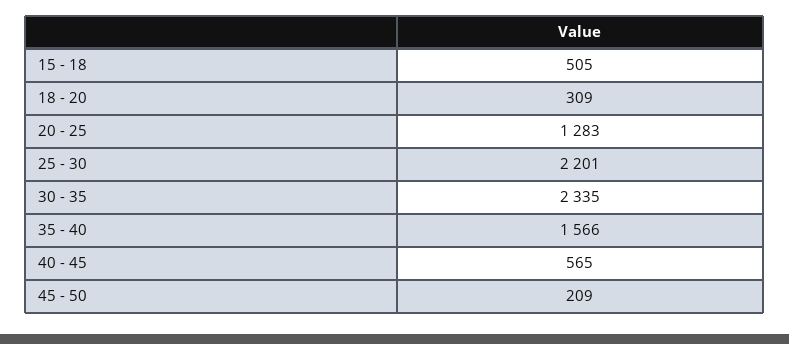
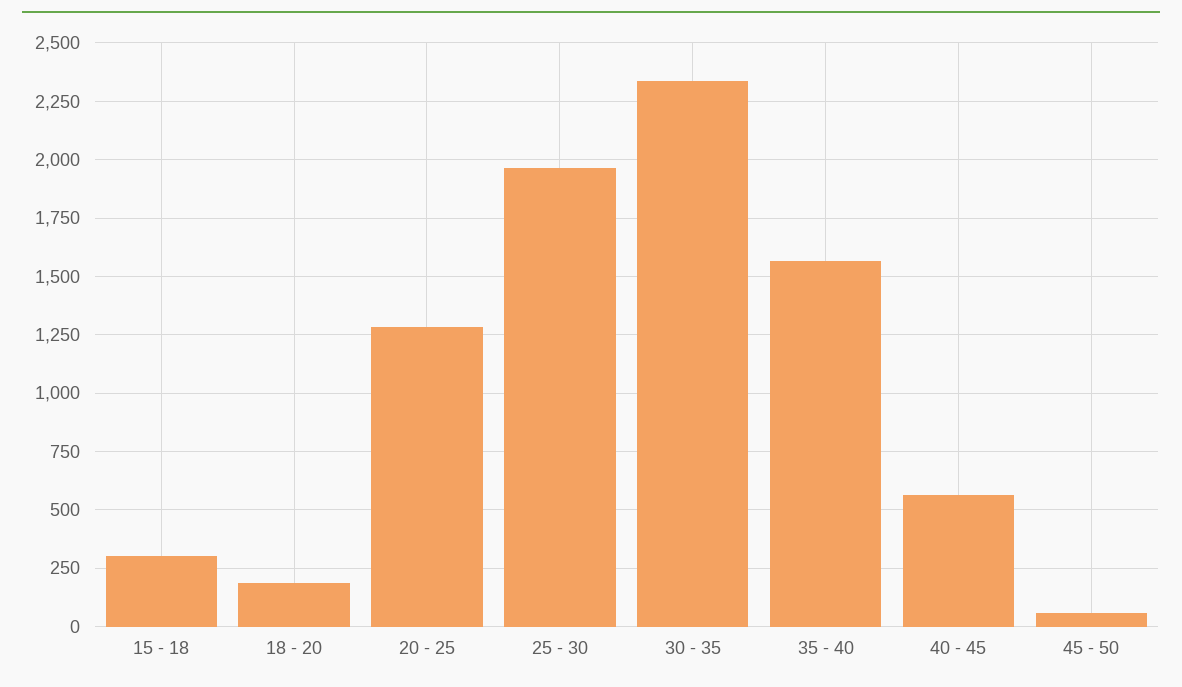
  {
-   "15 - 18": 505,
+   "15 - 18": 300,
-   "18 - 20": 309,
+   "18 - 20": 200,
    "20 - 25": 1283,
-   "25 - 30": 2201,
+   "25 - 30": 1950,
    "30 - 35": 2335,
    "35 - 40": 1566,
    "40 - 45": 565,
-   "45 - 50": 209
+   "45 - 50": 50
  }

